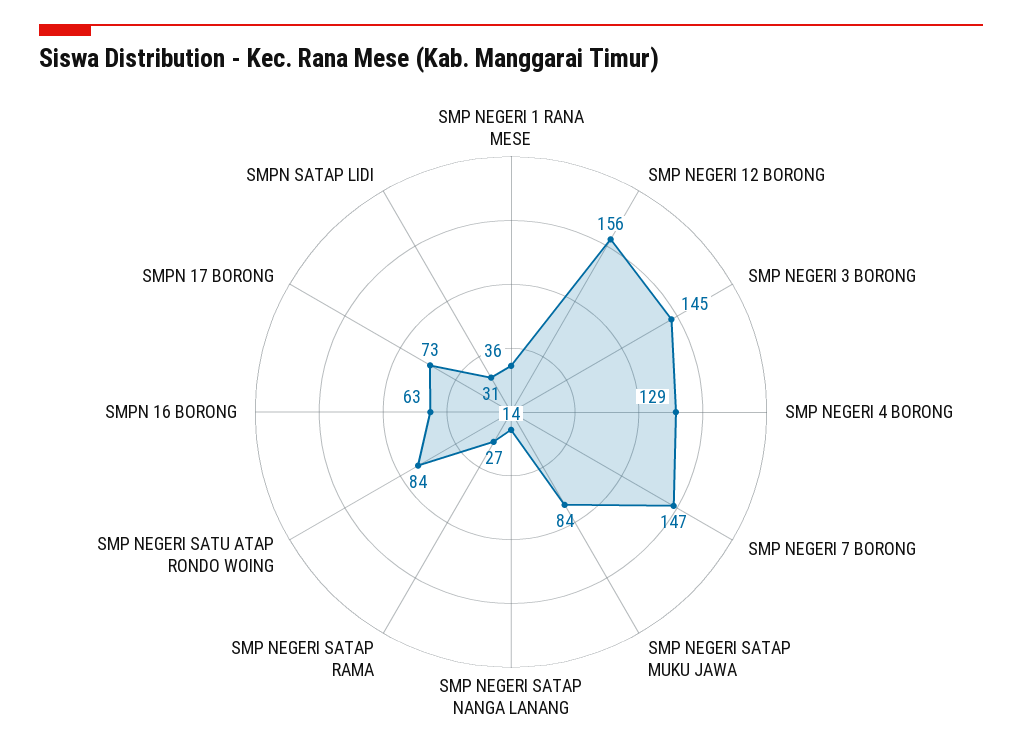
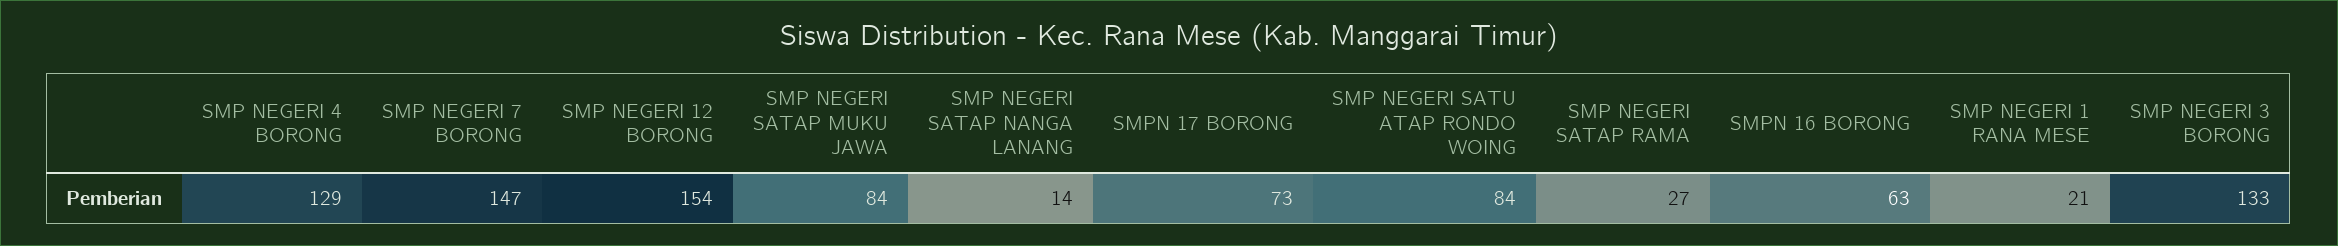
  {
-   "SMP NEGERI 1 RANA MESE": 36,
+   "SMP NEGERI 1 RANA MESE": 21,
-   "SMP NEGERI 12 BORONG": 156,
+   "SMP NEGERI 12 BORONG": 154,
-   "SMP NEGERI 3 BORONG": 145,
+   "SMP NEGERI 3 BORONG": 133,
    "SMP NEGERI 4 BORONG": 129,
    "SMP NEGERI 7 BORONG": 147,
    "SMP NEGERI SATAP MUKU JAWA": 84,
    "SMP NEGERI SATAP NANGA LANANG": 14,
    "SMP NEGERI SATAP RAMA": 27,
    "SMP NEGERI SATU ATAP RONDO WOING": 84,
    "SMPN 16 BORONG": 63,
-   "SMPN 17 BORONG": 73,
+   "SMPN 17 BORONG": 73
-   "SMPN SATAP LIDI": 31
  }

